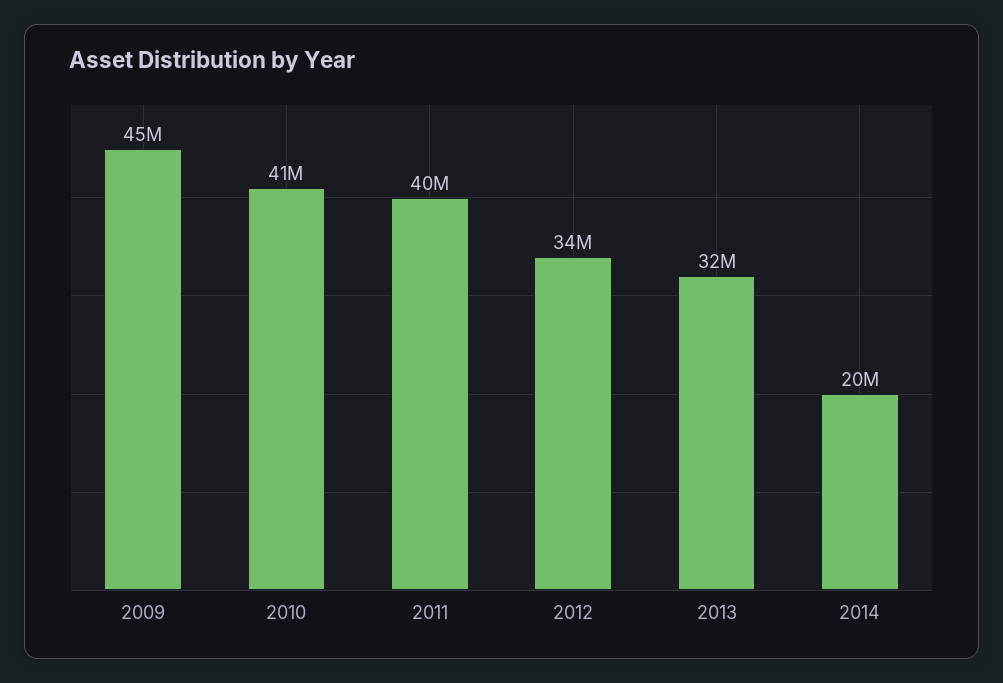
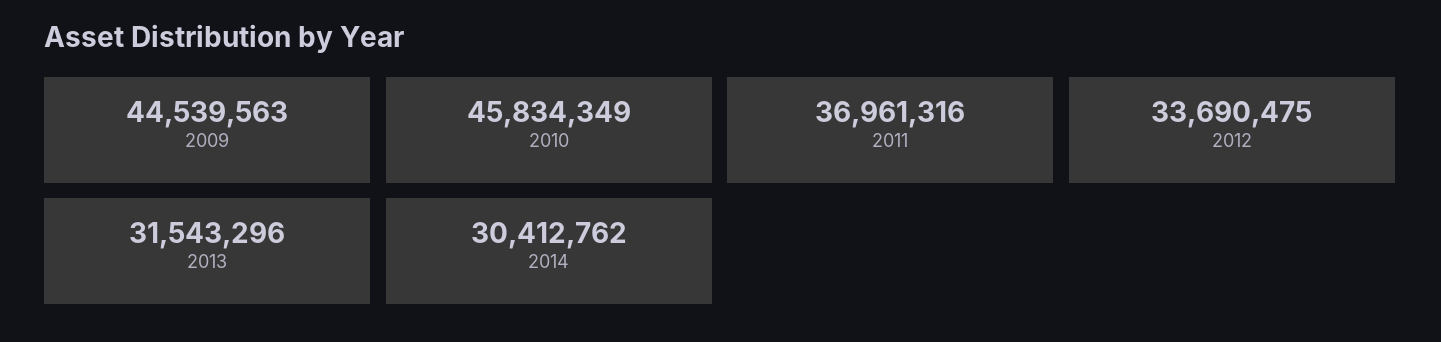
  {
    "2009": 44539563,
-   "2010": 41000000,
+   "2010": 45834349,
-   "2011": 40000000,
+   "2011": 36961316,
    "2012": 33690475,
    "2013": 31543296,
-   "2014": 20000000
+   "2014": 30412762
  }

